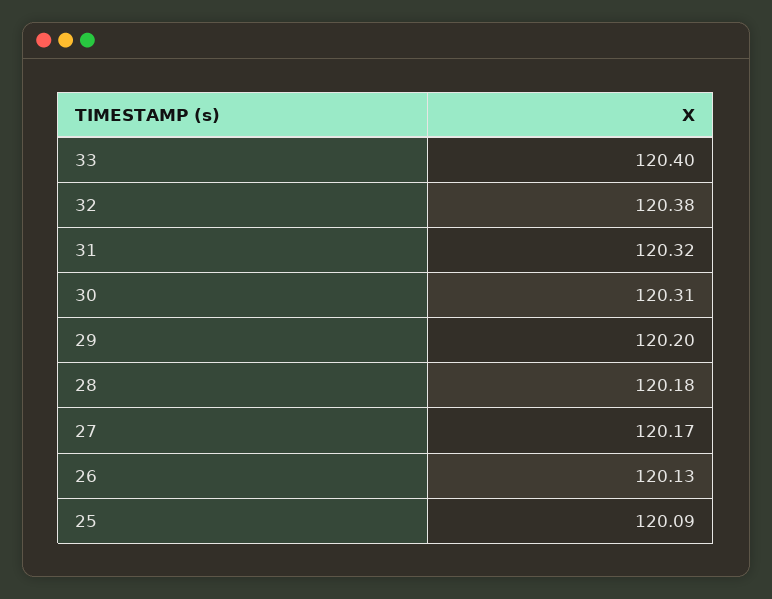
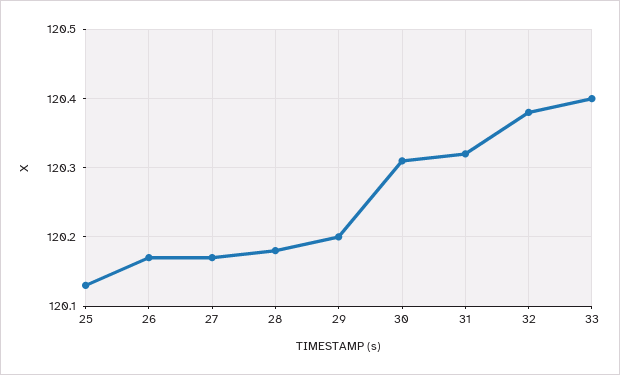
  {
    "33": 120.4,
    "32": 120.38,
    "31": 120.32,
    "30": 120.31,
    "29": 120.2,
    "28": 120.18,
    "27": 120.17,
-   "26": 120.13,
+   "26": 120.17,
-   "25": 120.09
+   "25": 120.13
  }

